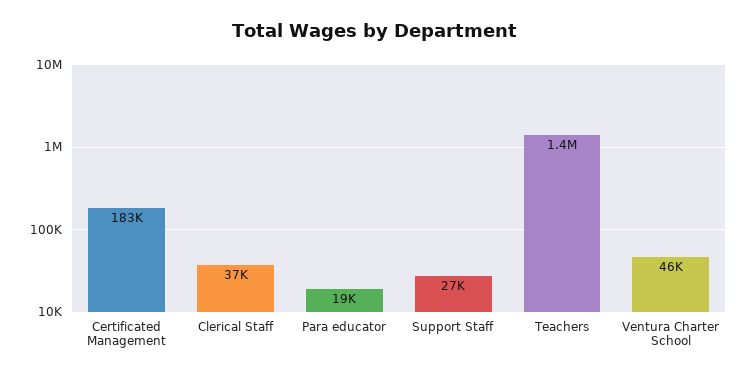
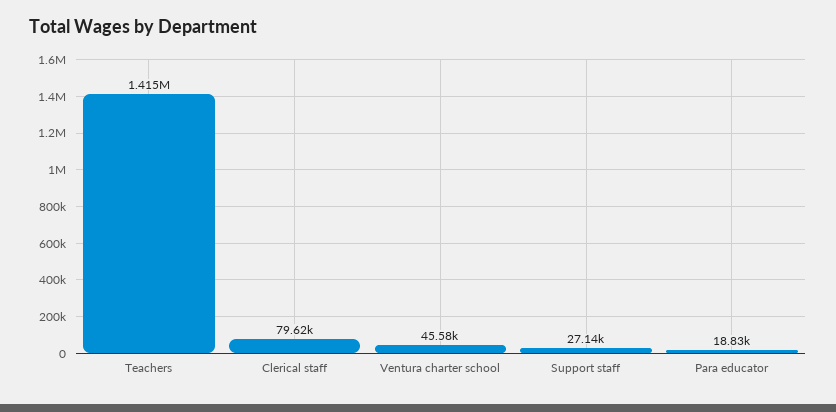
  {
-   "Certificated Management": 183000,
-   "Clerical Staff": 37000,
+   "Clerical Staff": 79620,
    "Para educator": 18830,
    "Support Staff": 27140,
    "Teachers": 1415000,
    "Ventura Charter School": 45580
  }

